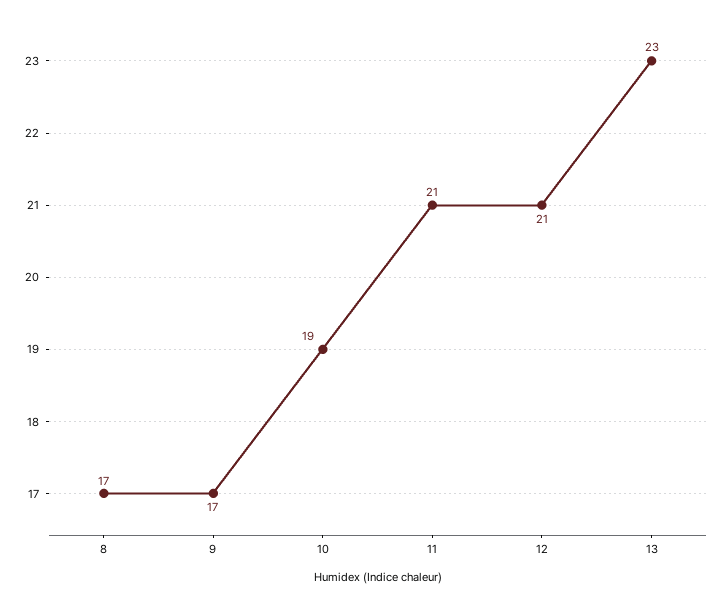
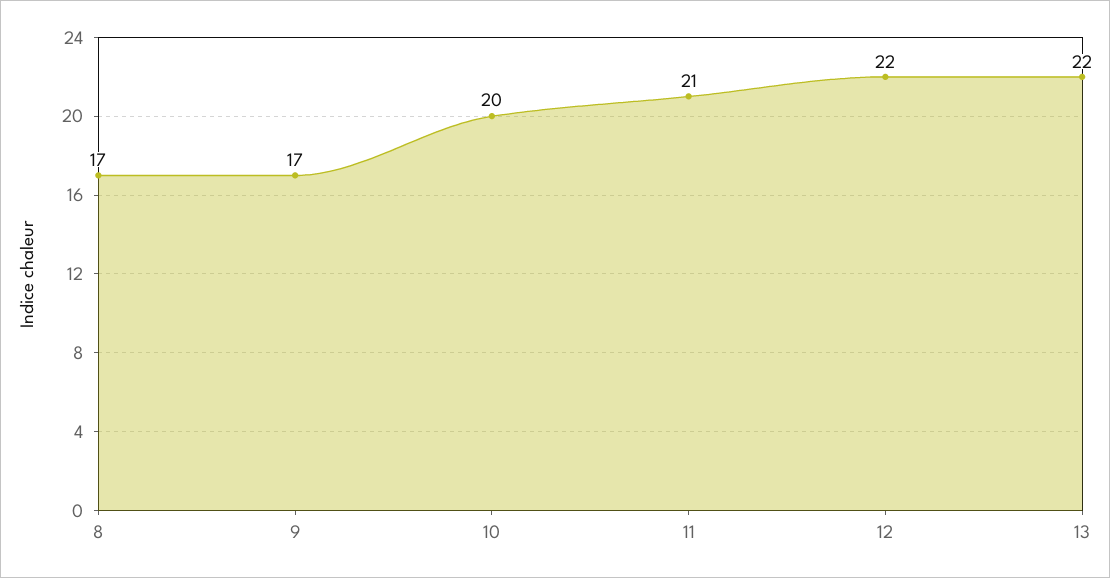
  {
    "8": 17,
    "9": 17,
-   "10": 19,
+   "10": 20,
    "11": 21,
-   "12": 21,
+   "12": 22,
-   "13": 23
+   "13": 22
  }

